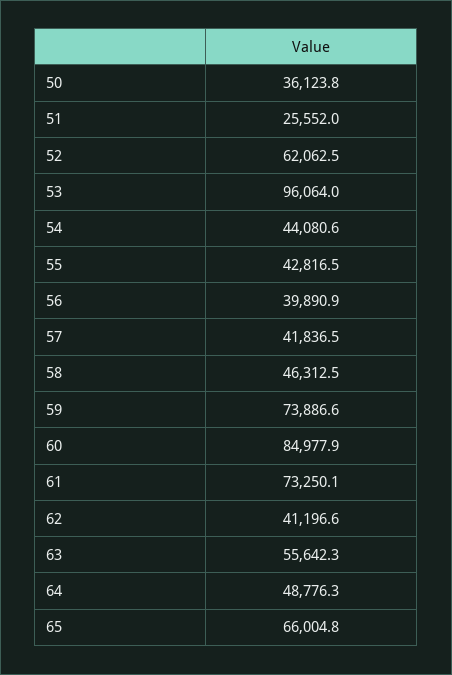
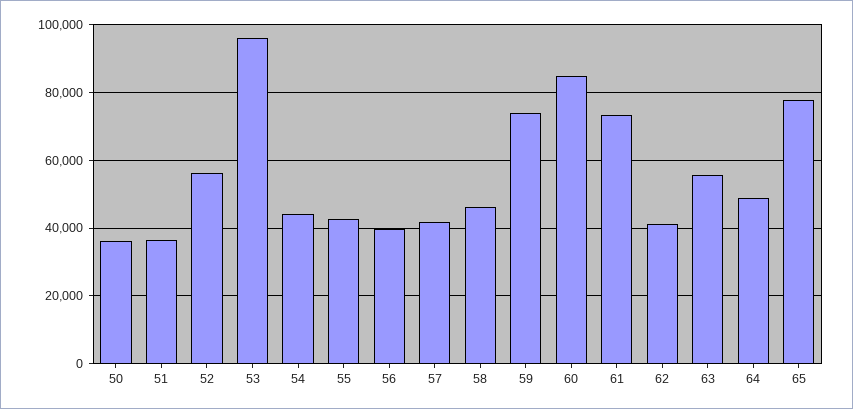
  {
    "50": 36123.8,
-   "51": 25552,
+   "51": 36000,
-   "52": 62062.5,
+   "52": 56000,
    "53": 96064,
    "54": 44080.6,
    "55": 42816.5,
    "56": 39890.9,
    "57": 41836.5,
    "58": 46312.5,
    "59": 73886.6,
    "60": 84977.9,
    "61": 73250.1,
    "62": 41196.6,
    "63": 55642.3,
    "64": 48776.3,
-   "65": 66004.8
+   "65": 78000
  }

